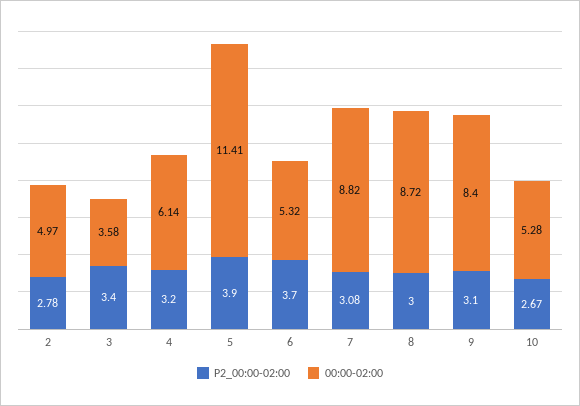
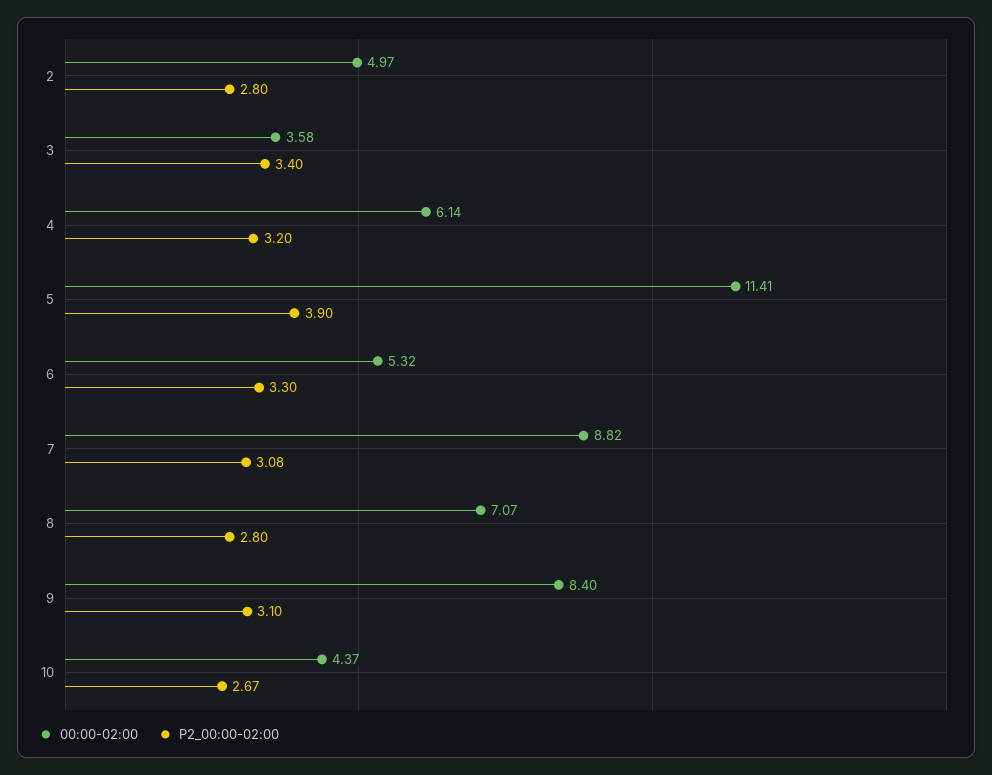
  {
    "P2_00:00-02:00": {
-     "2": 2.78,
+     "2": 2.8,
      "3": 3.4,
      "4": 3.2,
      "5": 3.9,
-     "6": 3.7,
+     "6": 3.3,
      "7": 3.08,
-     "8": 3,
+     "8": 2.8,
      "9": 3.1,
      "10": 2.67
    },
    "00:00-02:00": {
      "2": 4.97,
      "3": 3.58,
      "4": 6.14,
      "5": 11.41,
      "6": 5.32,
      "7": 8.82,
-     "8": 8.72,
+     "8": 7.07,
      "9": 8.4,
-     "10": 5.28
+     "10": 4.37
    }
  }

